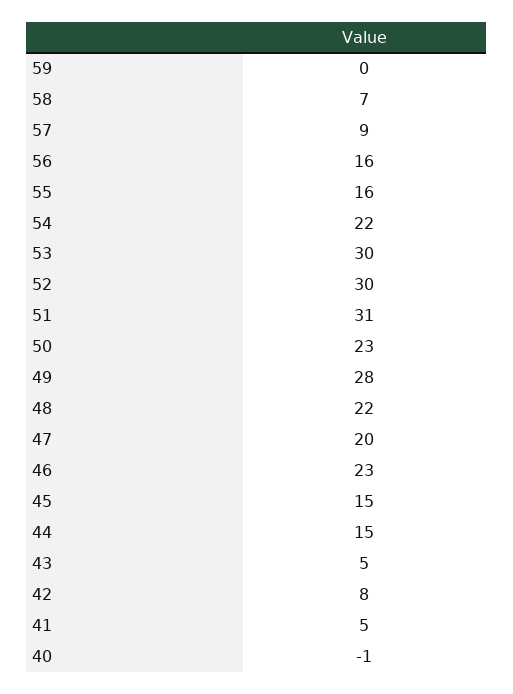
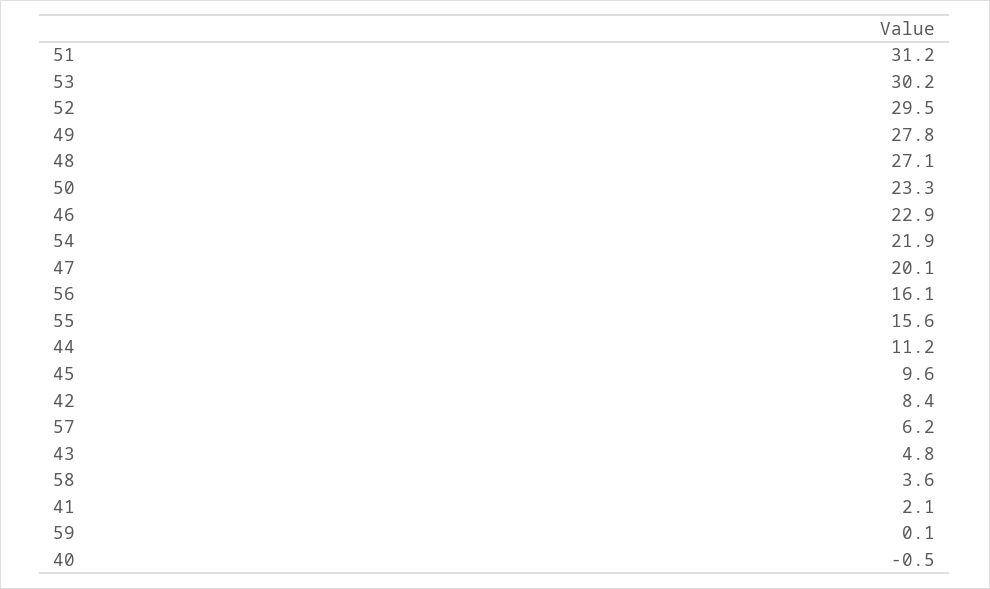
  {
    "59": 0.1,
-   "58": 7,
+   "58": 3.6,
-   "57": 9,
+   "57": 6.2,
    "56": 16.1,
    "55": 15.6,
    "54": 21.9,
    "53": 30.2,
    "52": 29.5,
    "51": 31.2,
    "50": 23.3,
    "49": 27.8,
-   "48": 22,
+   "48": 27.1,
    "47": 20.1,
    "46": 22.9,
-   "45": 15,
+   "45": 9.6,
-   "44": 15,
+   "44": 11.2,
    "43": 4.8,
    "42": 8.4,
-   "41": 5,
+   "41": 2.1,
    "40": -0.5
  }

